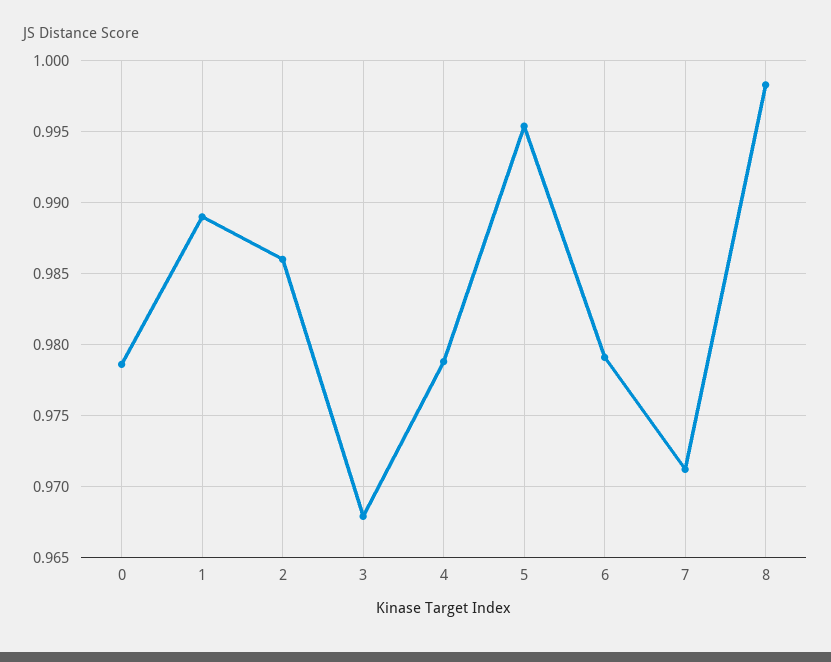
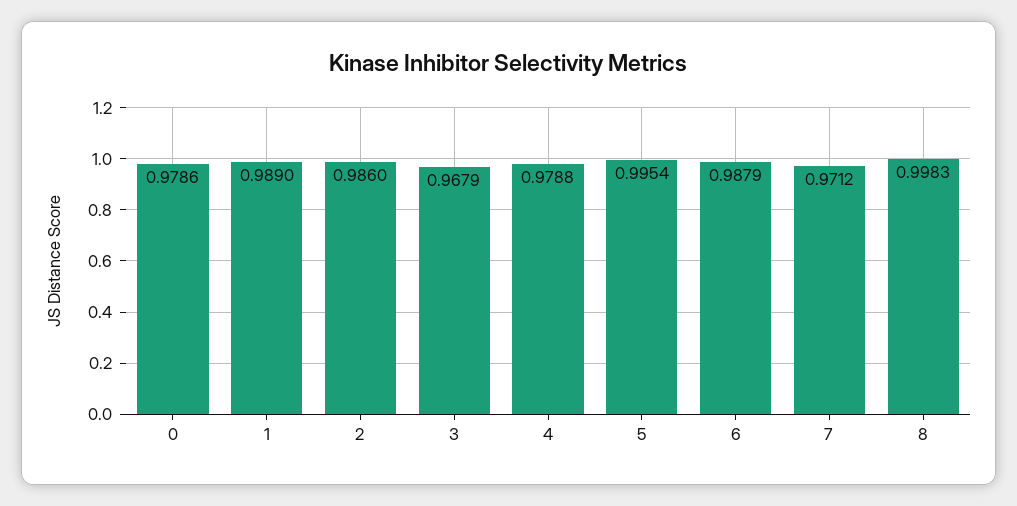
  {
    "0": 0.9786,
    "1": 0.989,
    "2": 0.986,
    "3": 0.9679,
    "4": 0.9788,
    "5": 0.9954,
-   "6": 0.979,
+   "6": 0.9879,
    "7": 0.9712,
    "8": 0.9983
  }

